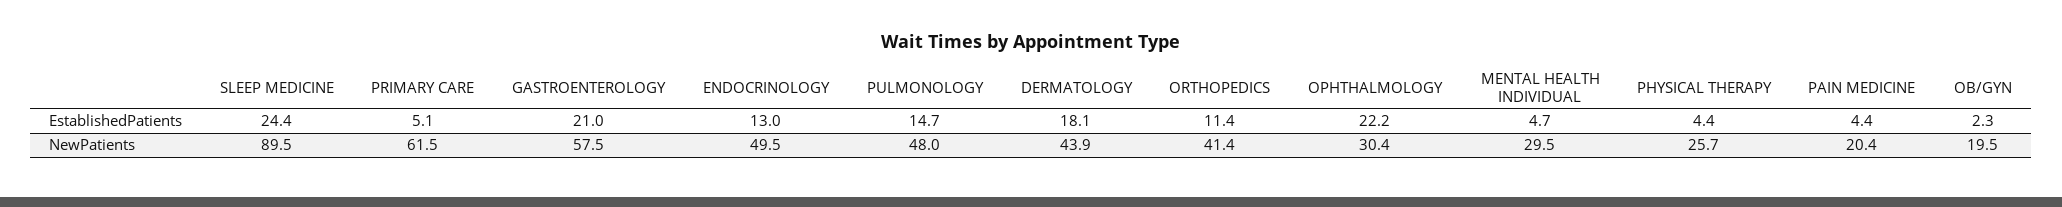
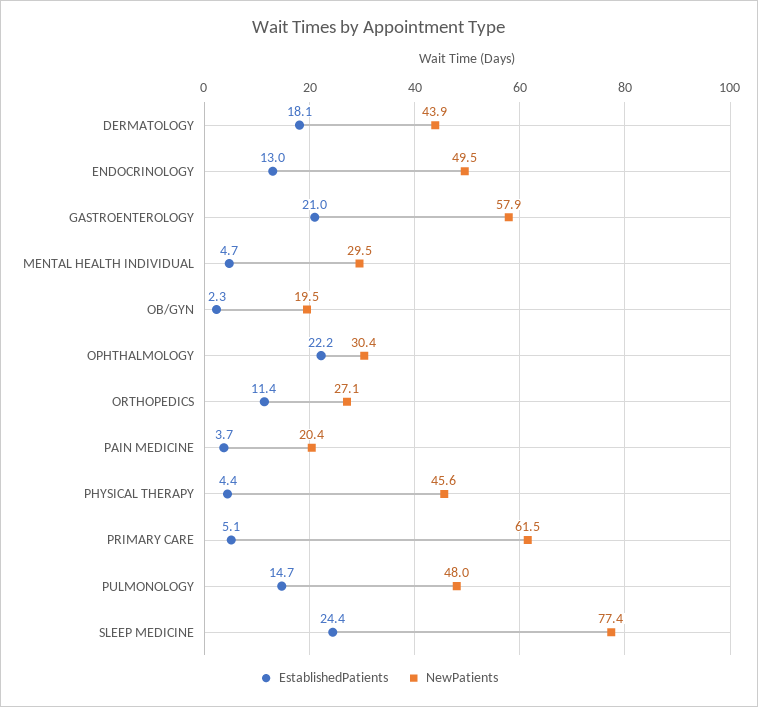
  {
    "EstablishedPatients": {
      "SLEEP MEDICINE": 24.4,
      "PRIMARY CARE": 5.1,
      "GASTROENTEROLOGY": 21,
      "ENDOCRINOLOGY": 13,
      "PULMONOLOGY": 14.7,
      "DERMATOLOGY": 18.1,
      "ORTHOPEDICS": 11.4,
      "OPHTHALMOLOGY": 22.2,
      "MENTAL HEALTH INDIVIDUAL": 4.7,
      "PHYSICAL THERAPY": 4.4,
-     "PAIN MEDICINE": 4.4,
+     "PAIN MEDICINE": 3.7,
      "OB/GYN": 2.3
    },
    "NewPatients": {
-     "SLEEP MEDICINE": 89.5,
+     "SLEEP MEDICINE": 77.4,
      "PRIMARY CARE": 61.5,
-     "GASTROENTEROLOGY": 57.5,
+     "GASTROENTEROLOGY": 57.9,
      "ENDOCRINOLOGY": 49.5,
      "PULMONOLOGY": 48,
      "DERMATOLOGY": 43.9,
-     "ORTHOPEDICS": 41.4,
+     "ORTHOPEDICS": 27.1,
      "OPHTHALMOLOGY": 30.4,
      "MENTAL HEALTH INDIVIDUAL": 29.5,
-     "PHYSICAL THERAPY": 25.7,
+     "PHYSICAL THERAPY": 45.6,
      "PAIN MEDICINE": 20.4,
      "OB/GYN": 19.5
    }
  }

